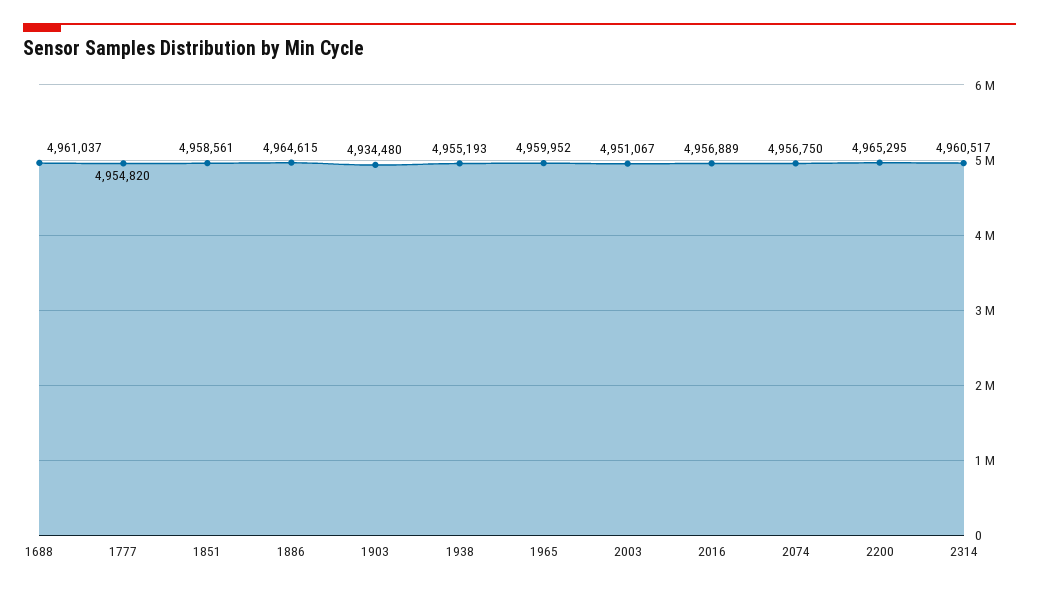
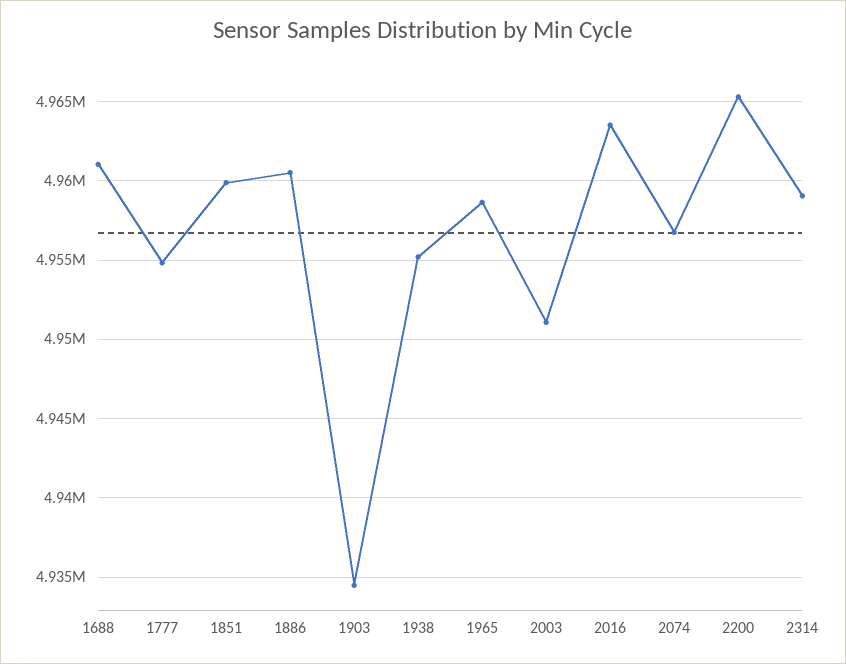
  {
    "1688": 4961037,
    "1777": 4954820,
-   "1851": 4958561,
+   "1851": 4960000,
-   "1886": 4964615,
+   "1886": 4960500,
    "1903": 4934480,
    "1938": 4955193,
-   "1965": 4959952,
+   "1965": 4958500,
    "2003": 4951067,
-   "2016": 4956889,
+   "2016": 4963500,
    "2074": 4956750,
    "2200": 4965295,
-   "2314": 4960517
+   "2314": 4959000
  }

